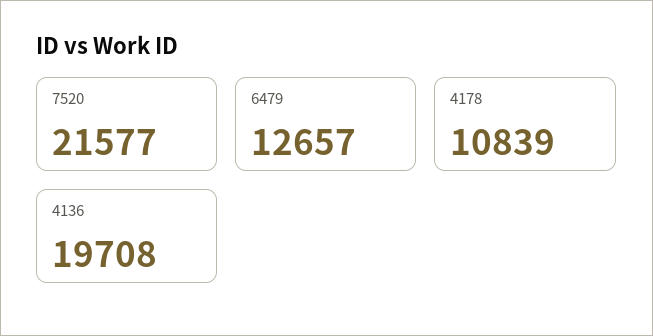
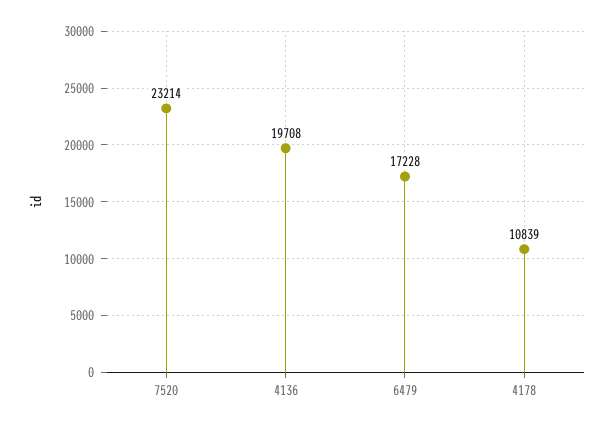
  {
-   "7520": 21577,
+   "7520": 23214,
-   "6479": 12657,
+   "6479": 17228,
    "4178": 10839,
    "4136": 19708
  }

